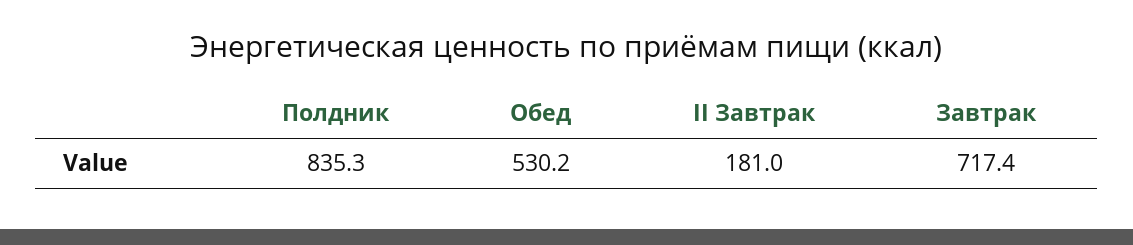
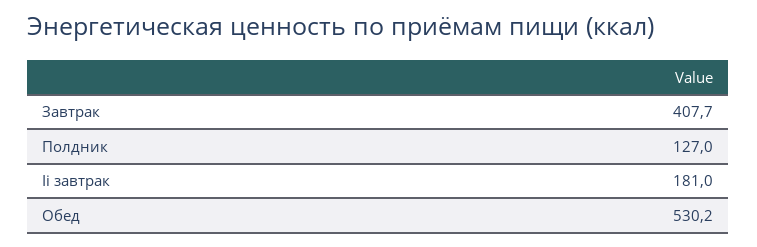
  {
-   "Полдник": 835.3,
+   "Полдник": 127,
    "Обед": 530.2,
    "II Завтрак": 181,
-   "Завтрак": 717.4
+   "Завтрак": 407.7
  }

